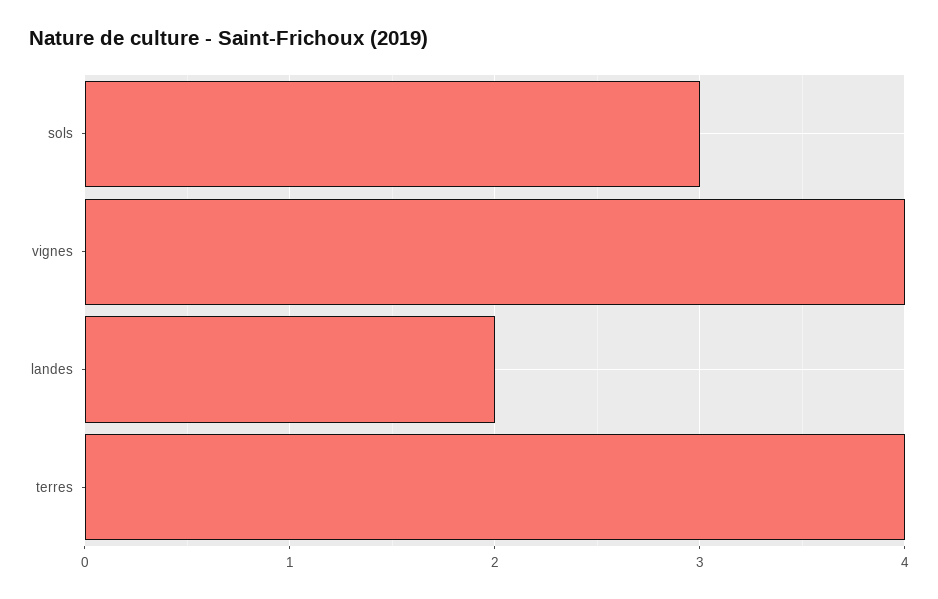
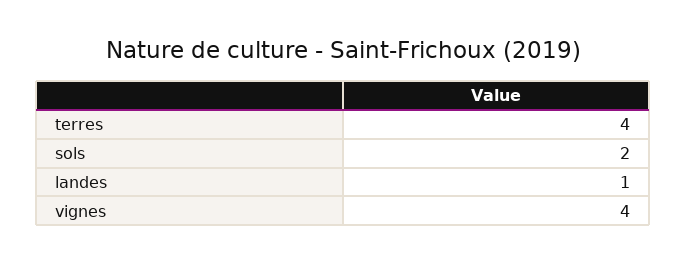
  {
-   "sols": 3,
+   "sols": 2,
    "vignes": 4,
-   "landes": 2,
+   "landes": 1,
    "terres": 4
  }

